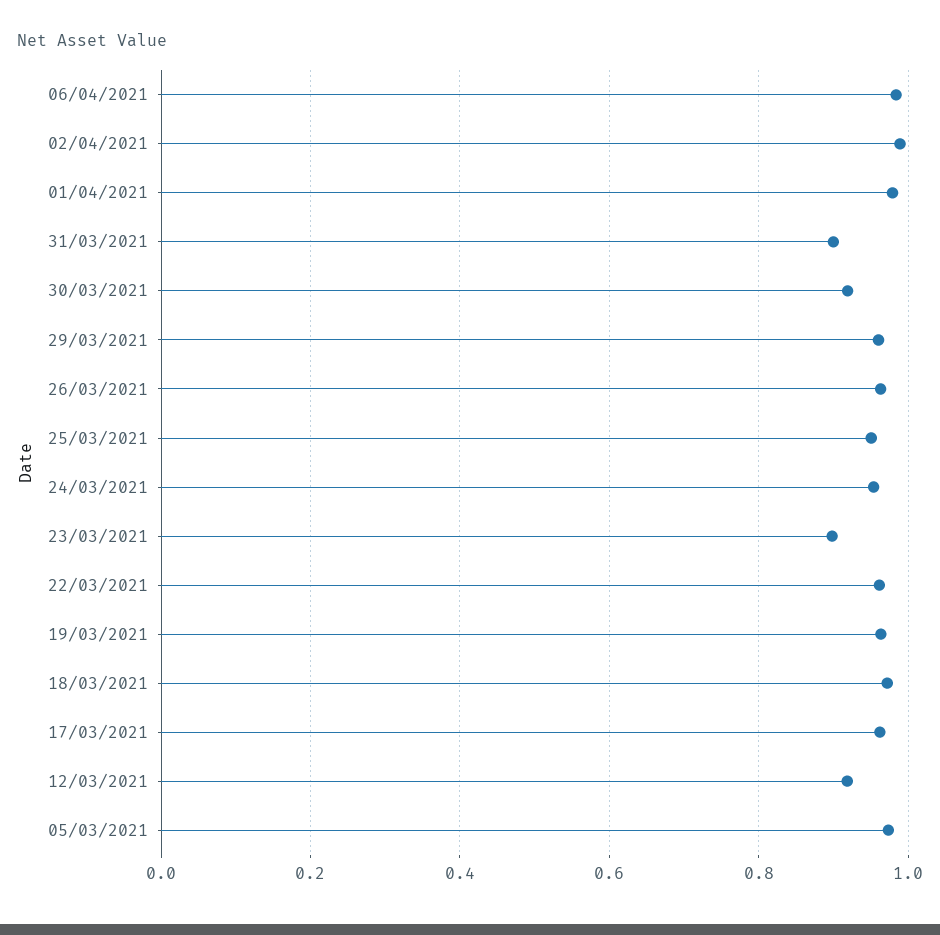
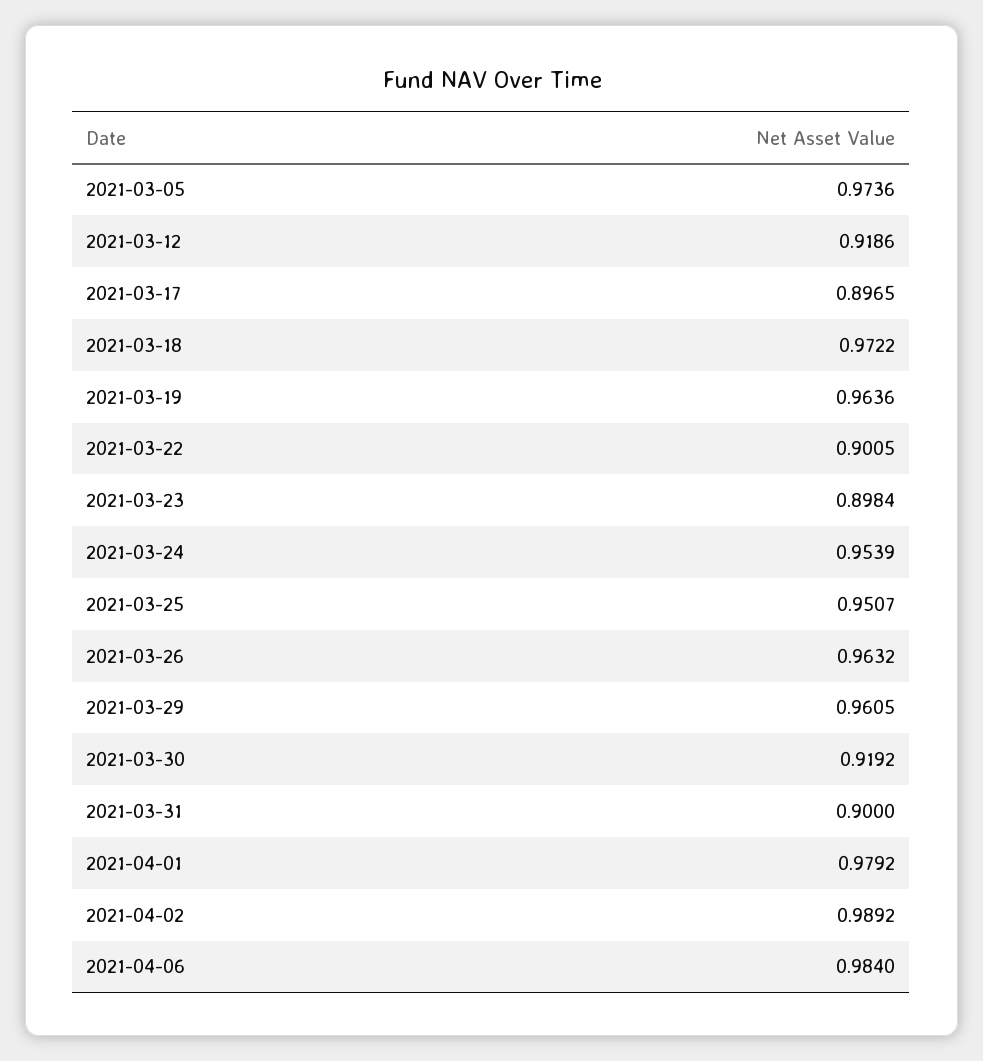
  {
    "06/04/2021": 0.984,
    "02/04/2021": 0.9892,
    "01/04/2021": 0.9792,
    "31/03/2021": 0.9,
    "30/03/2021": 0.9192,
    "29/03/2021": 0.9605,
    "26/03/2021": 0.9632,
    "25/03/2021": 0.9507,
    "24/03/2021": 0.9539,
    "23/03/2021": 0.8984,
-   "22/03/2021": 0.96,
+   "22/03/2021": 0.9005,
    "19/03/2021": 0.9636,
    "18/03/2021": 0.9722,
-   "17/03/2021": 0.96,
+   "17/03/2021": 0.8965,
    "12/03/2021": 0.9186,
    "05/03/2021": 0.9736
  }

